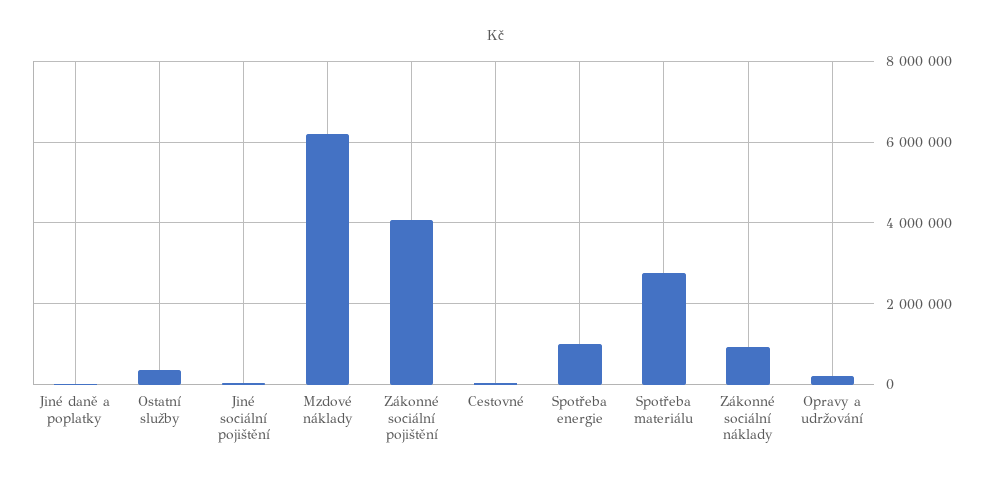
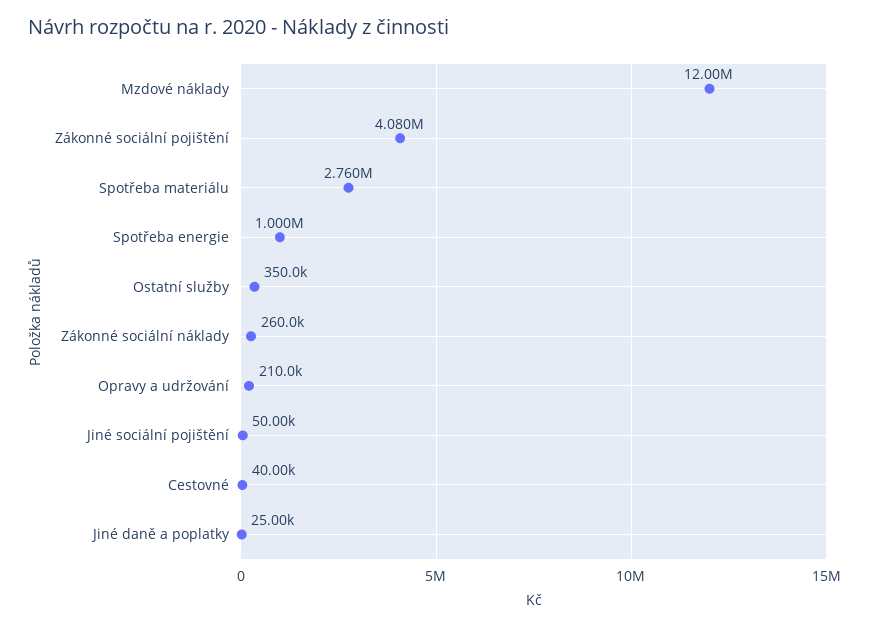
  {
    "Jiné daně a poplatky": 25000,
    "Ostatní služby": 350000,
    "Jiné sociální pojištění": 50000,
-   "Mzdové náklady": 6200000,
+   "Mzdové náklady": 12000000,
    "Zákonné sociální pojištění": 4080000,
    "Cestovné": 40000,
    "Spotřeba energie": 1000000,
    "Spotřeba materiálu": 2760000,
-   "Zákonné sociální náklady": 1000000,
+   "Zákonné sociální náklady": 260000,
    "Opravy a udržování": 210000
  }

